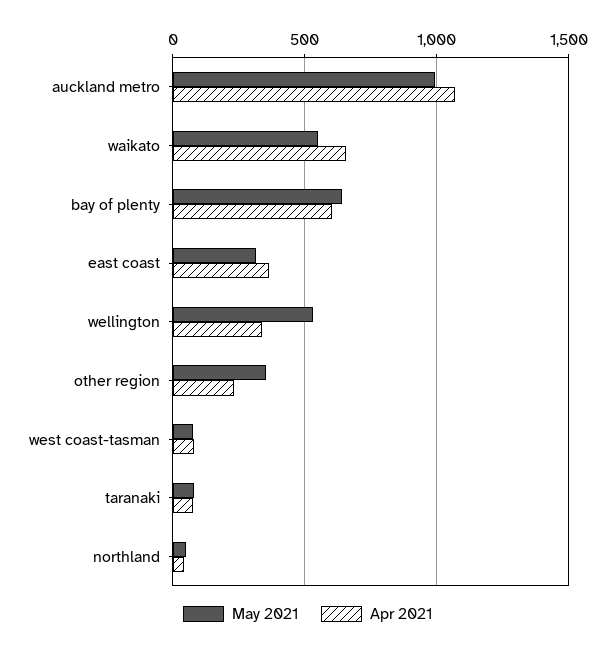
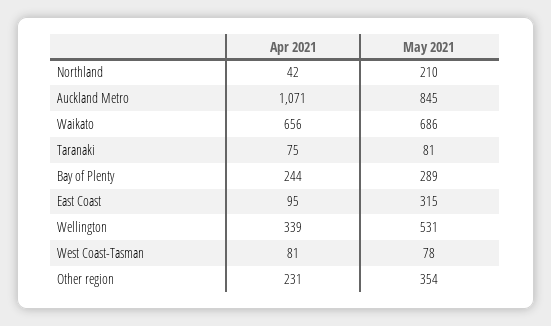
  {
    "May 2021": {
-     "auckland metro": 1000,
+     "auckland metro": 845,
-     "waikato": 550,
+     "waikato": 686,
-     "bay of plenty": 650,
+     "bay of plenty": 289,
      "east coast": 315,
      "wellington": 531,
      "other region": 354,
      "west coast-tasman": 78,
      "taranaki": 81,
-     "northland": 50
+     "northland": 210
    },
    "Apr 2021": {
      "auckland metro": 1071,
      "waikato": 656,
-     "bay of plenty": 600,
+     "bay of plenty": 244,
-     "east coast": 350,
+     "east coast": 95,
      "wellington": 339,
      "other region": 231,
      "west coast-tasman": 81,
      "taranaki": 75,
      "northland": 42
    }
  }

